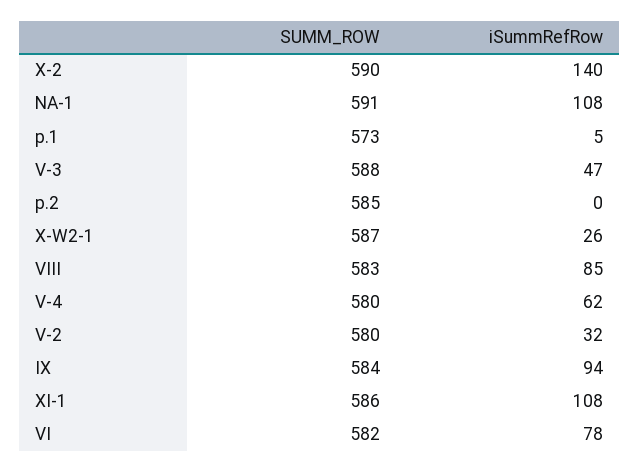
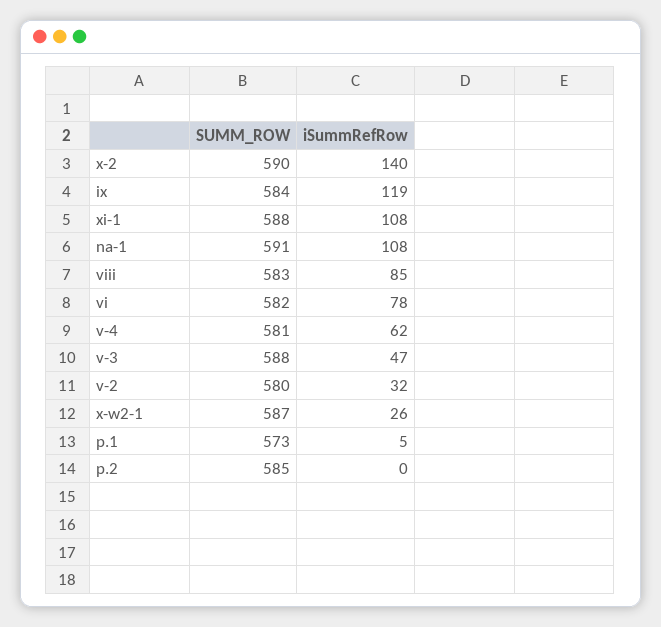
  {
    "SUMM_ROW": {
      "X-2": 590,
      "NA-1": 591,
      "p.1": 573,
      "V-3": 588,
      "p.2": 585,
      "X-W2-1": 587,
      "VIII": 583,
-     "V-4": 580,
+     "V-4": 581,
      "V-2": 580,
      "IX": 584,
-     "XI-1": 586,
+     "XI-1": 588,
      "VI": 582
    },
    "iSummRefRow": {
      "X-2": 140,
      "NA-1": 108,
      "p.1": 5,
      "V-3": 47,
      "p.2": 0,
      "X-W2-1": 26,
      "VIII": 85,
      "V-4": 62,
      "V-2": 32,
-     "IX": 94,
+     "IX": 119,
      "XI-1": 108,
      "VI": 78
    }
  }

